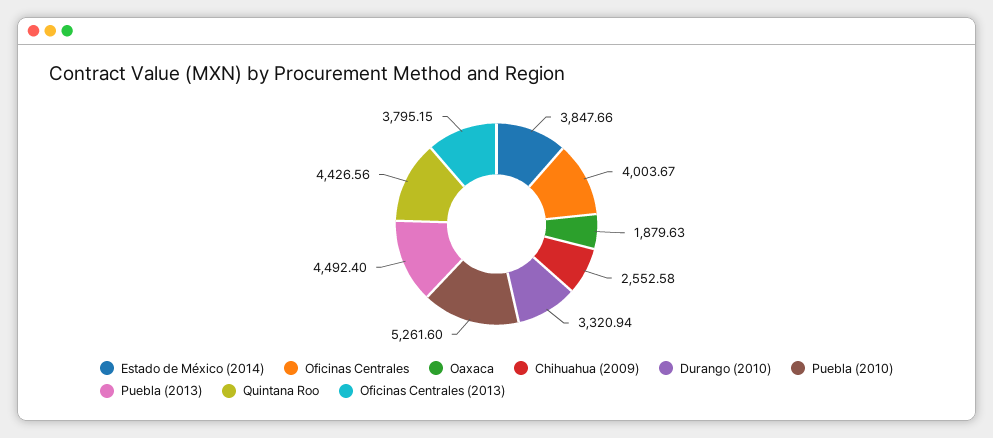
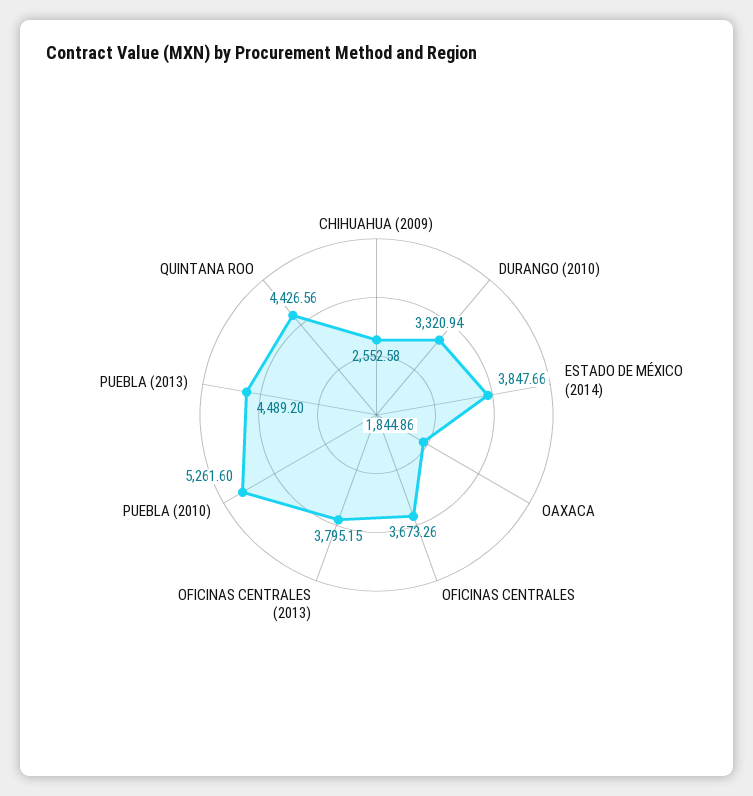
  {
    "Estado de México (2014)": 3847.66,
-   "Oficinas Centrales": 4003.67,
+   "Oficinas Centrales": 3673.26,
-   "Oaxaca": 1879.63,
+   "Oaxaca": 1844.86,
    "Chihuahua (2009)": 2552.58,
    "Durango (2010)": 3320.94,
    "Puebla (2010)": 5261.6,
-   "Puebla (2013)": 4492.4,
+   "Puebla (2013)": 4489.2,
    "Quintana Roo": 4426.56,
    "Oficinas Centrales (2013)": 3795.15
  }

